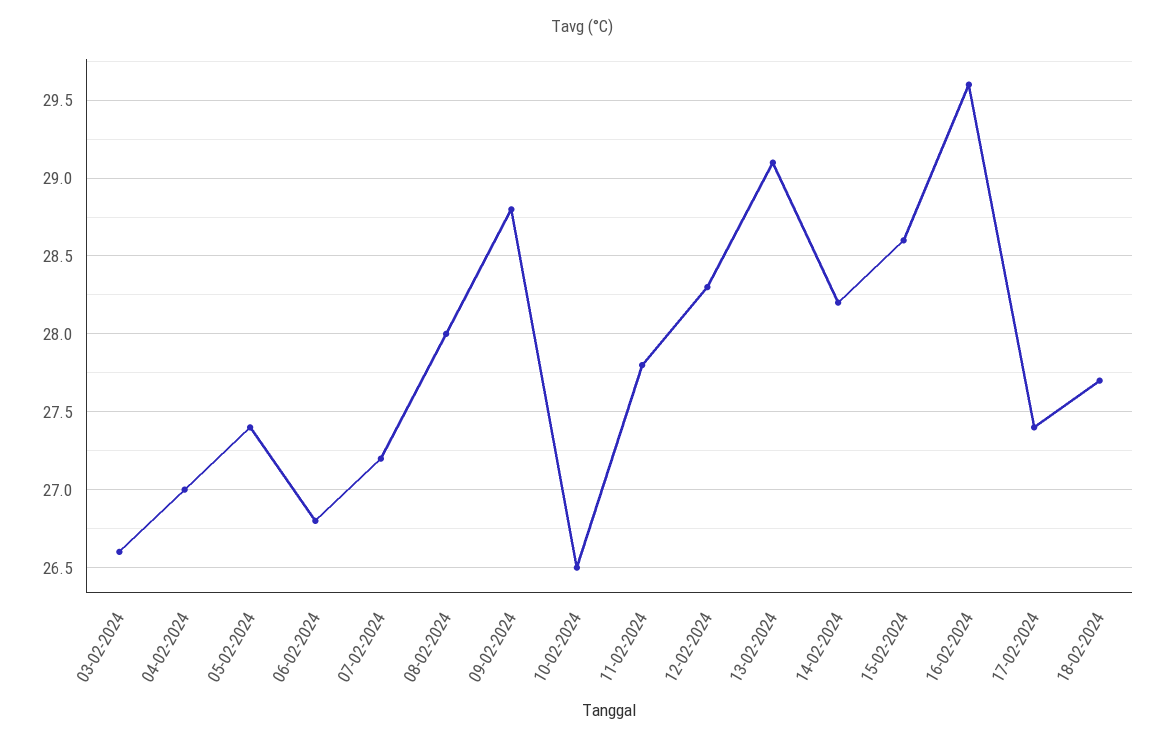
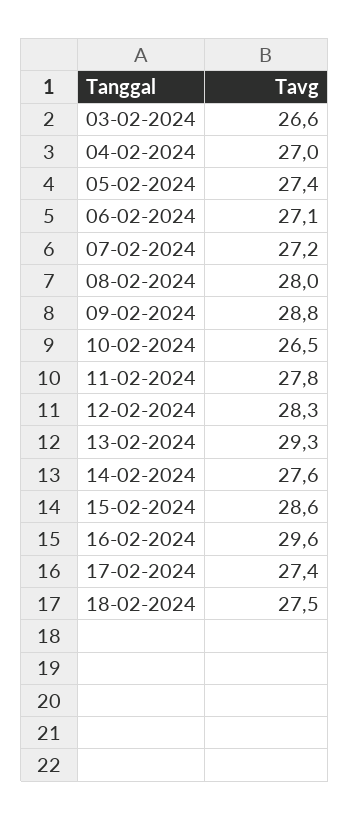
  {
    "03-02-2024": 26.6,
    "04-02-2024": 27,
    "05-02-2024": 27.4,
-   "06-02-2024": 26.8,
+   "06-02-2024": 27.1,
    "07-02-2024": 27.2,
    "08-02-2024": 28,
    "09-02-2024": 28.8,
    "10-02-2024": 26.5,
    "11-02-2024": 27.8,
    "12-02-2024": 28.3,
-   "13-02-2024": 29.1,
+   "13-02-2024": 29.3,
-   "14-02-2024": 28.2,
+   "14-02-2024": 27.6,
    "15-02-2024": 28.6,
    "16-02-2024": 29.6,
    "17-02-2024": 27.4,
-   "18-02-2024": 27.7
+   "18-02-2024": 27.5
  }

